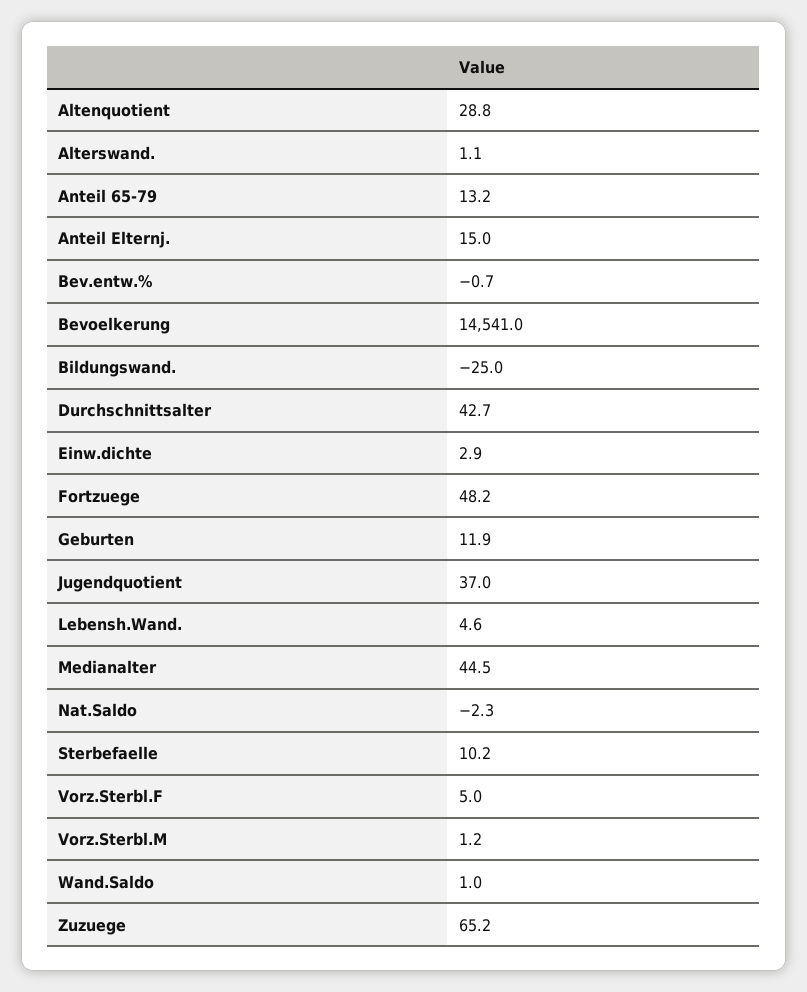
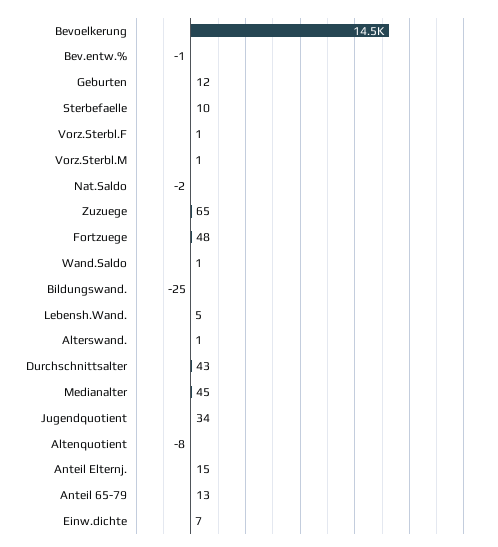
  {
-   "Altenquotient": 28.8,
+   "Altenquotient": -8,
    "Alterswand.": 1.1,
    "Anteil 65-79": 13.2,
    "Anteil Elternj.": 15,
    "Bev.entw.%": -0.7,
    "Bevoelkerung": 14541,
    "Bildungswand.": -25,
    "Durchschnittsalter": 42.7,
-   "Einw.dichte": 2.9,
+   "Einw.dichte": 7,
    "Fortzuege": 48.2,
    "Geburten": 11.9,
-   "Jugendquotient": 37,
+   "Jugendquotient": 34,
    "Lebensh.Wand.": 4.6,
    "Medianalter": 44.5,
    "Nat.Saldo": -2.3,
    "Sterbefaelle": 10.2,
-   "Vorz.Sterbl.F": 5,
+   "Vorz.Sterbl.F": 1,
    "Vorz.Sterbl.M": 1.2,
    "Wand.Saldo": 1,
    "Zuzuege": 65.2
  }

